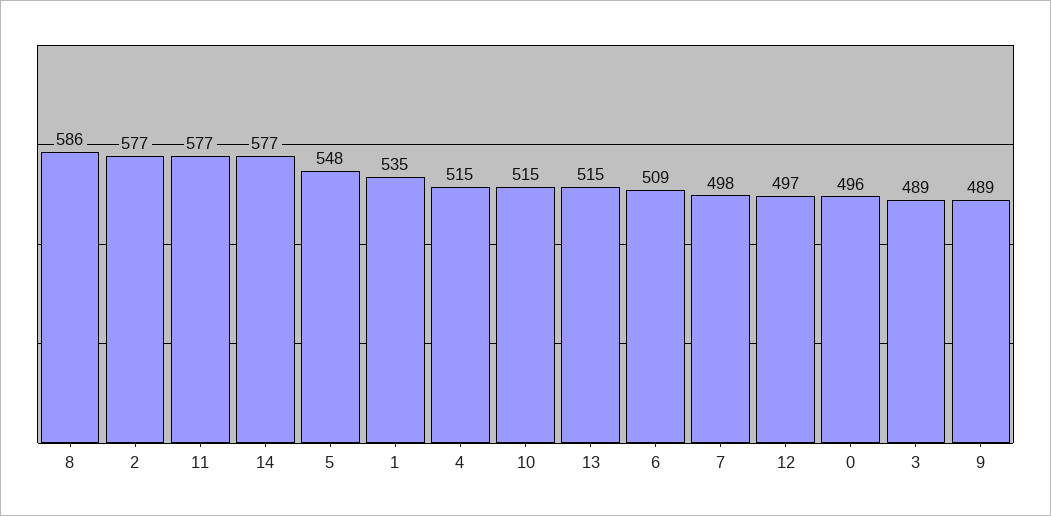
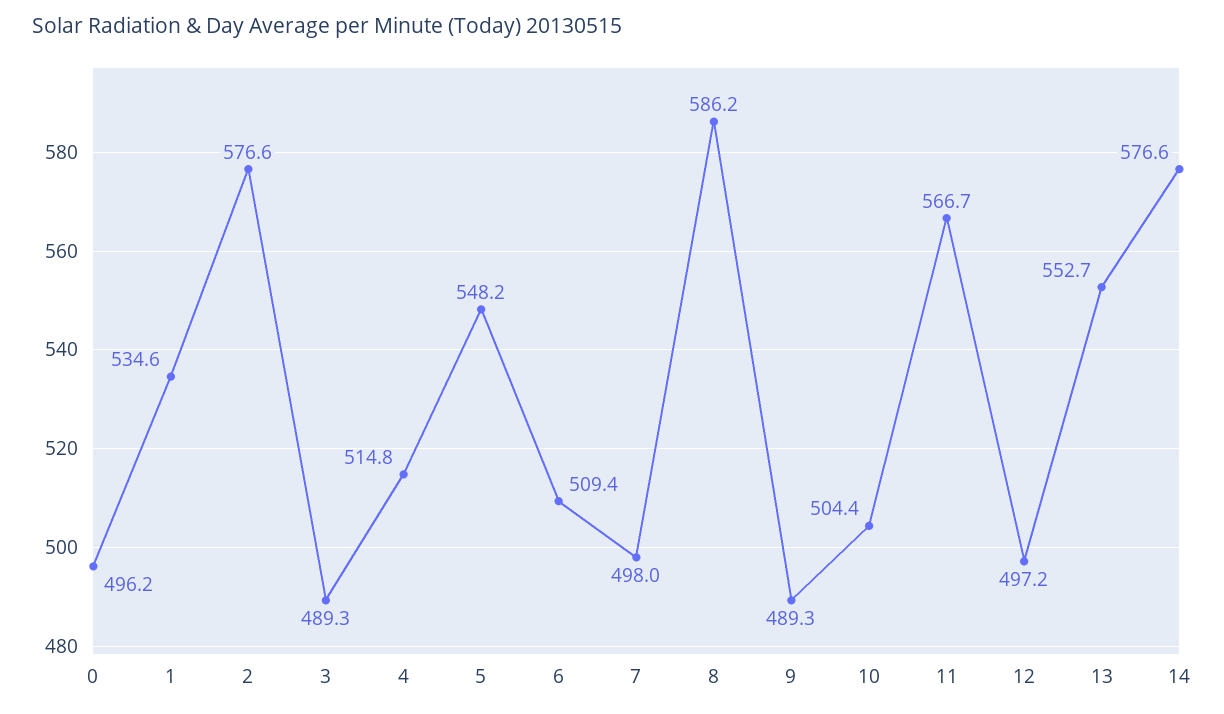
  {
    "8": 586.2,
    "2": 576.6,
-   "11": 577,
+   "11": 566.7,
    "14": 576.6,
    "5": 548.2,
    "1": 534.6,
    "4": 514.8,
-   "10": 515,
+   "10": 504.4,
-   "13": 515,
+   "13": 552.7,
    "6": 509.4,
    "7": 498,
    "12": 497.2,
    "0": 496.2,
    "3": 489.3,
    "9": 489.3
  }

